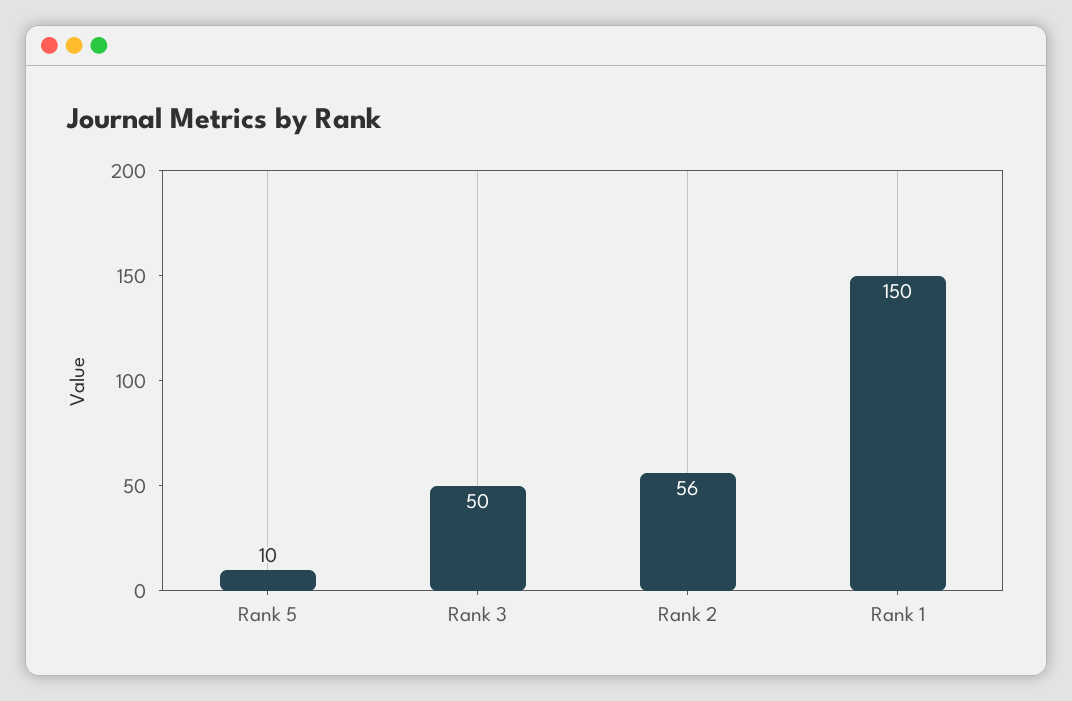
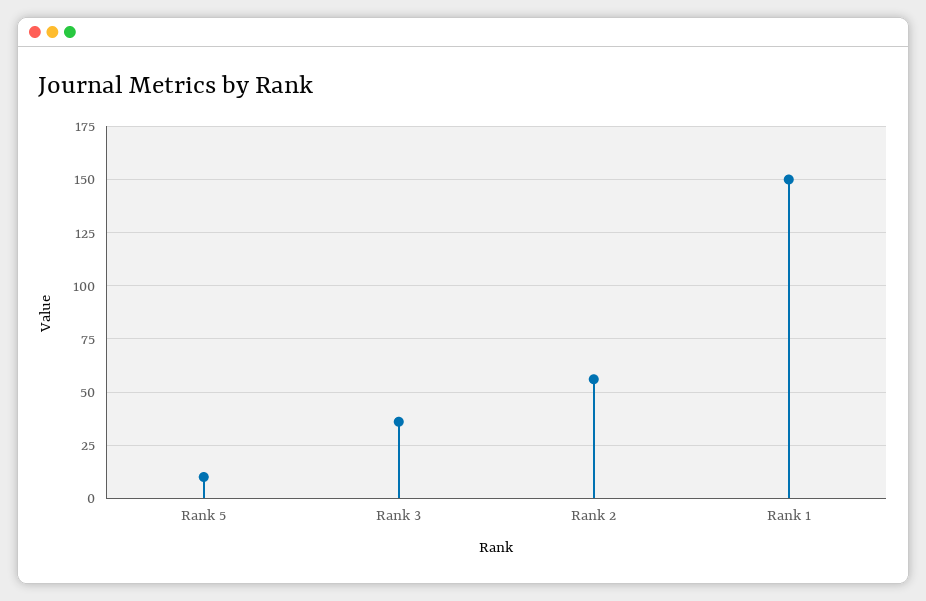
  {
    "Rank 5": 10,
-   "Rank 3": 50,
+   "Rank 3": 35,
    "Rank 2": 56,
    "Rank 1": 150
  }

